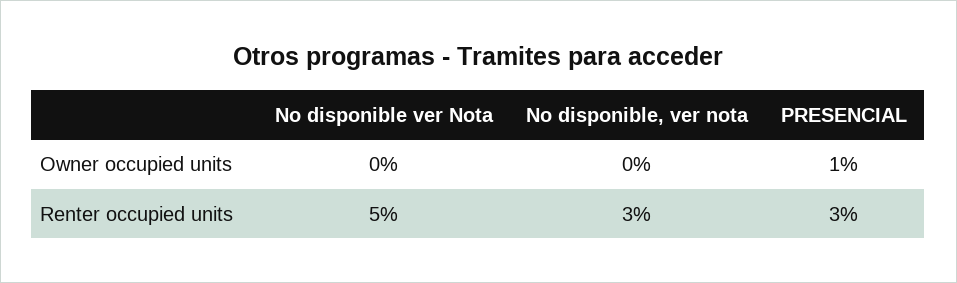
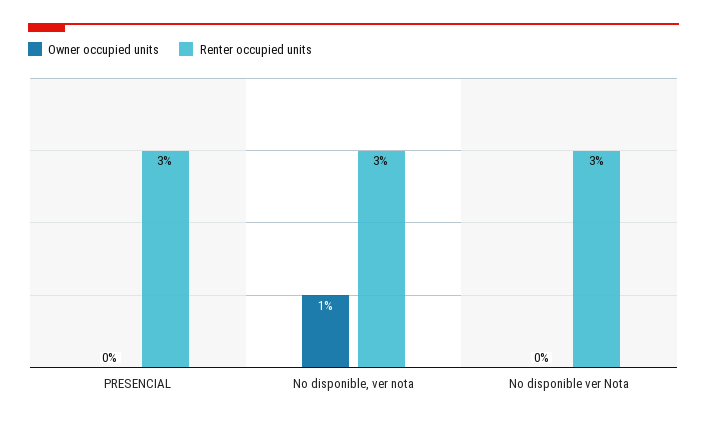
  {
    "Owner occupied units": {
      "No disponible ver Nota": 0,
-     "No disponible, ver nota": 0,
+     "No disponible, ver nota": 1,
-     "PRESENCIAL": 1
+     "PRESENCIAL": 0
    },
    "Renter occupied units": {
-     "No disponible ver Nota": 5,
+     "No disponible ver Nota": 3,
      "No disponible, ver nota": 3,
      "PRESENCIAL": 3
    }
  }

